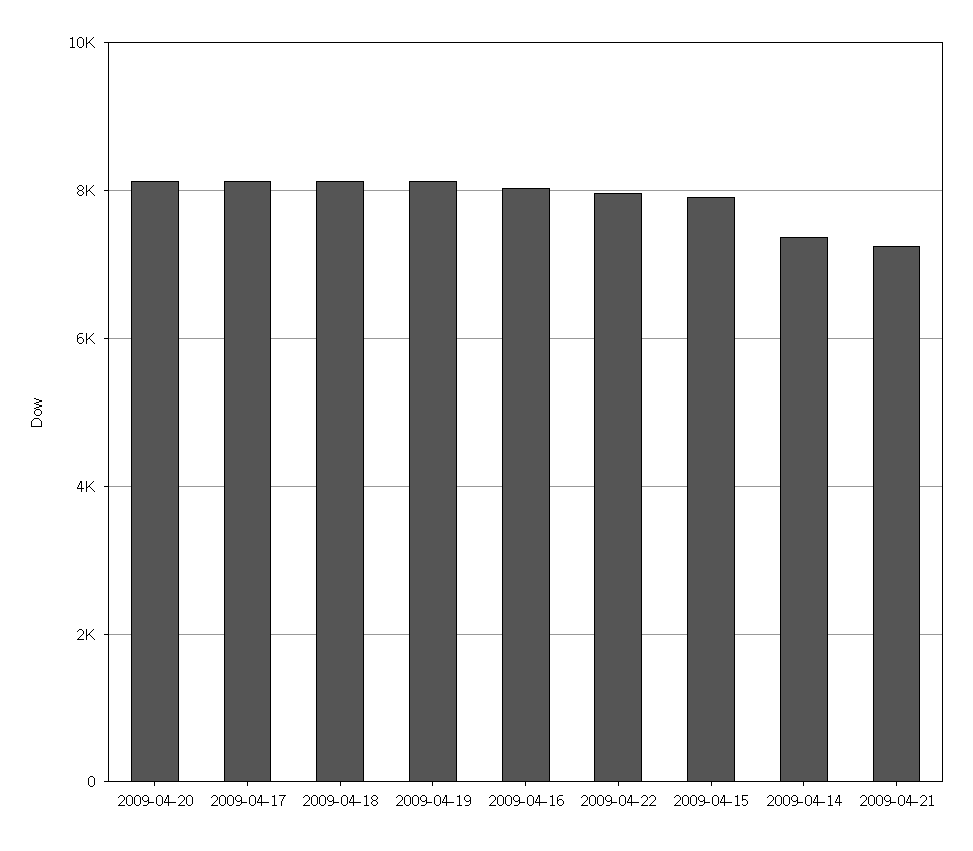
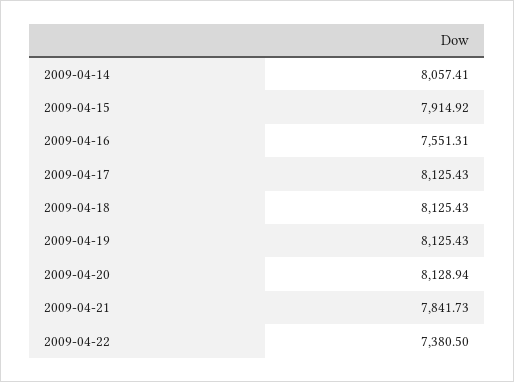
  {
    "2009-04-20": 8128.94,
    "2009-04-17": 8125.43,
    "2009-04-18": 8125.43,
    "2009-04-19": 8125.43,
-   "2009-04-16": 8000,
+   "2009-04-16": 7551.31,
-   "2009-04-22": 8000,
+   "2009-04-22": 7380.5,
    "2009-04-15": 7914.92,
-   "2009-04-14": 7400,
+   "2009-04-14": 8057.41,
-   "2009-04-21": 7200
+   "2009-04-21": 7841.73
  }

